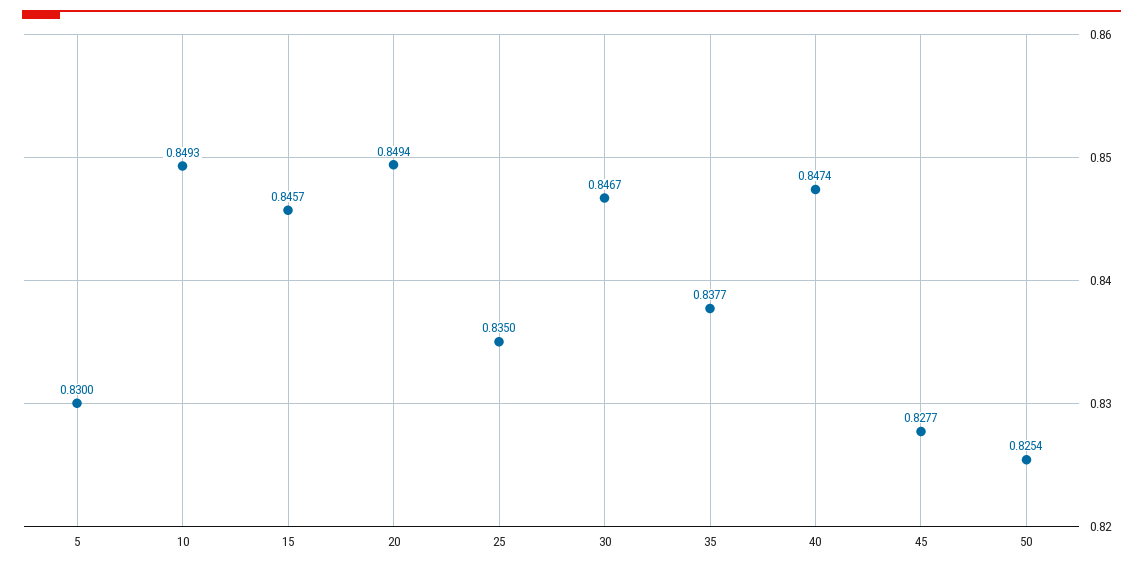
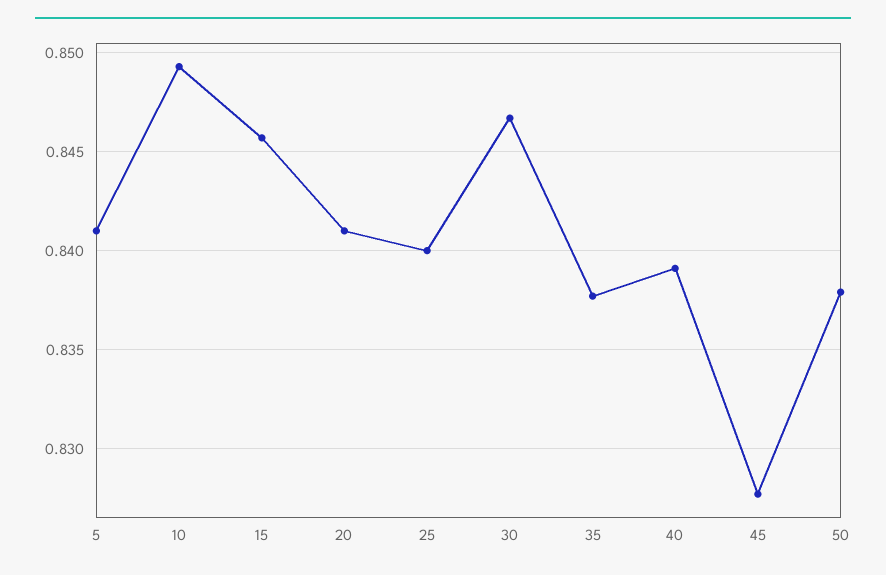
  {
-   "5": 0.83,
+   "5": 0.841,
    "10": 0.8493,
    "15": 0.8457,
-   "20": 0.8494,
+   "20": 0.841,
-   "25": 0.835,
+   "25": 0.84,
    "30": 0.8467,
    "35": 0.8377,
-   "40": 0.8474,
+   "40": 0.839,
    "45": 0.8277,
-   "50": 0.8254
+   "50": 0.838
  }

